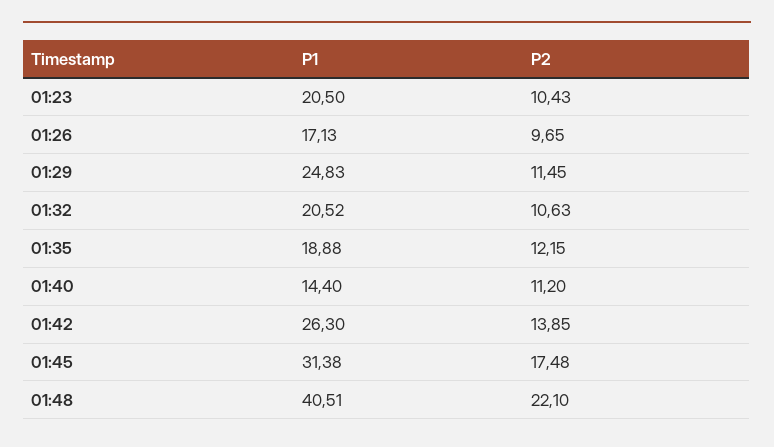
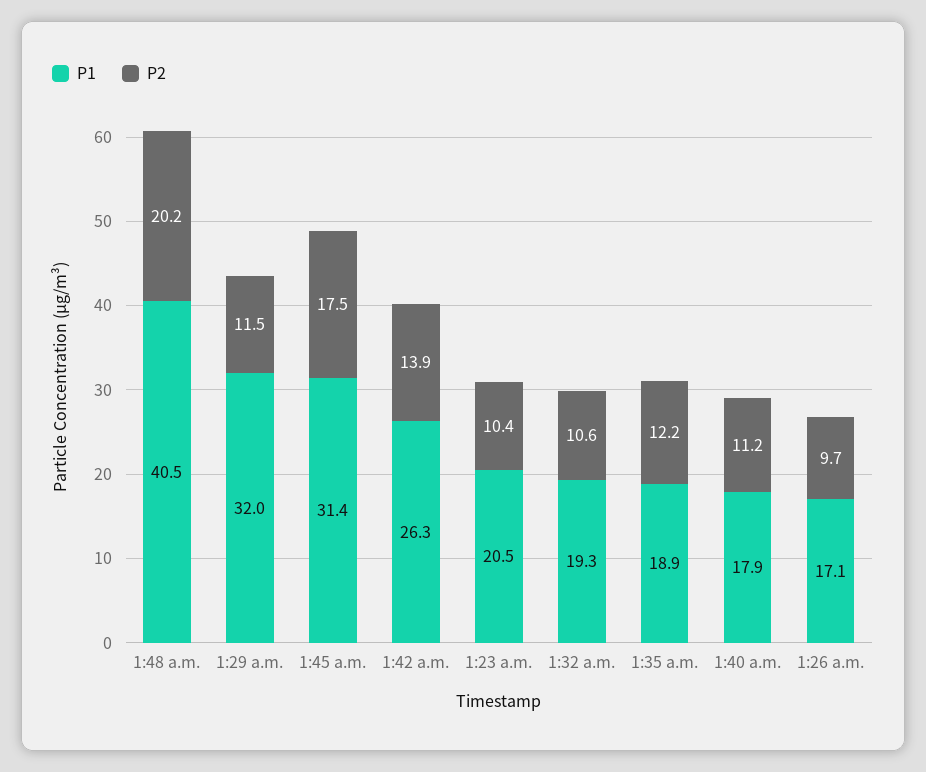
  {
    "P1": {
      "01:23": 20.5,
      "01:26": 17.13,
-     "01:29": 24.83,
+     "01:29": 32,
-     "01:32": 20.52,
+     "01:32": 19.3,
      "01:35": 18.88,
-     "01:40": 14.4,
+     "01:40": 17.9,
      "01:42": 26.3,
      "01:45": 31.38,
      "01:48": 40.51
    },
    "P2": {
      "01:23": 10.43,
      "01:26": 9.65,
      "01:29": 11.45,
      "01:32": 10.63,
      "01:35": 12.15,
      "01:40": 11.2,
      "01:42": 13.85,
      "01:45": 17.48,
-     "01:48": 22.1
+     "01:48": 20.2
    }
  }

